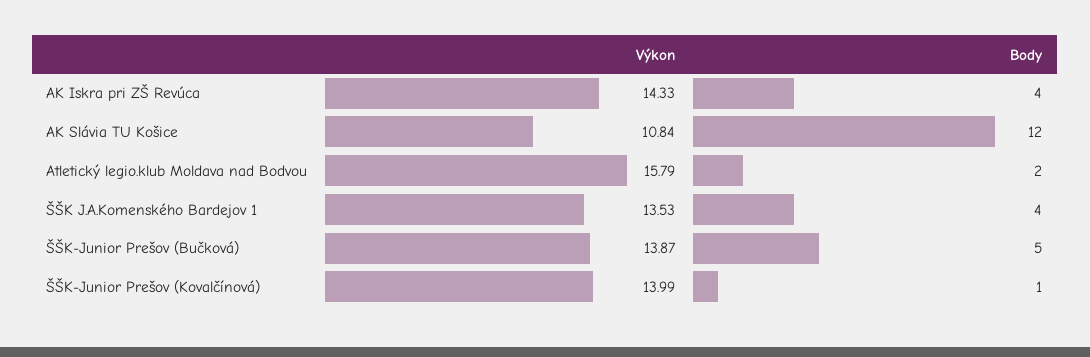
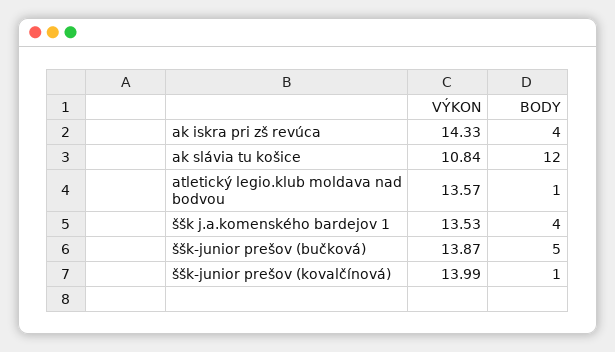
  {
    "Výkon": {
      "AK Iskra pri ZŠ Revúca": 14.33,
      "AK Slávia TU Košice": 10.84,
-     "Atletický legio.klub Moldava nad Bodvou": 15.79,
+     "Atletický legio.klub Moldava nad Bodvou": 13.57,
      "ŠŠK J.A.Komenského Bardejov 1": 13.53,
      "ŠŠK-Junior Prešov (Bučková)": 13.87,
      "ŠŠK-Junior Prešov (Kovalčínová)": 13.99
    },
    "Body": {
      "AK Iskra pri ZŠ Revúca": 4,
      "AK Slávia TU Košice": 12,
-     "Atletický legio.klub Moldava nad Bodvou": 2,
+     "Atletický legio.klub Moldava nad Bodvou": 1,
      "ŠŠK J.A.Komenského Bardejov 1": 4,
      "ŠŠK-Junior Prešov (Bučková)": 5,
      "ŠŠK-Junior Prešov (Kovalčínová)": 1
    }
  }

